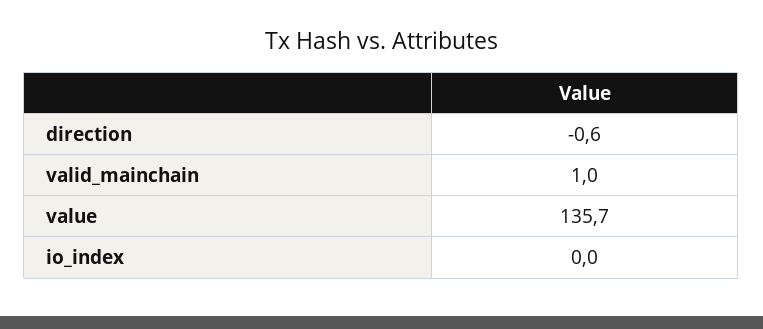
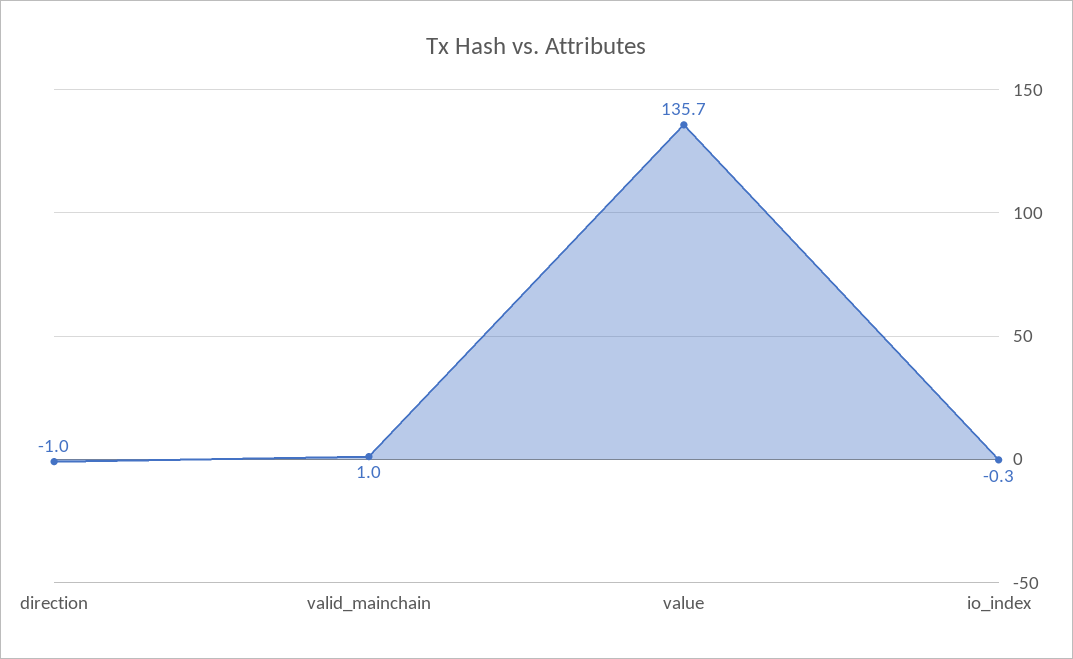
  {
-   "direction": -0.6,
+   "direction": -1,
    "valid_mainchain": 1,
    "value": 135.7,
-   "io_index": 0
+   "io_index": -0.3
  }

